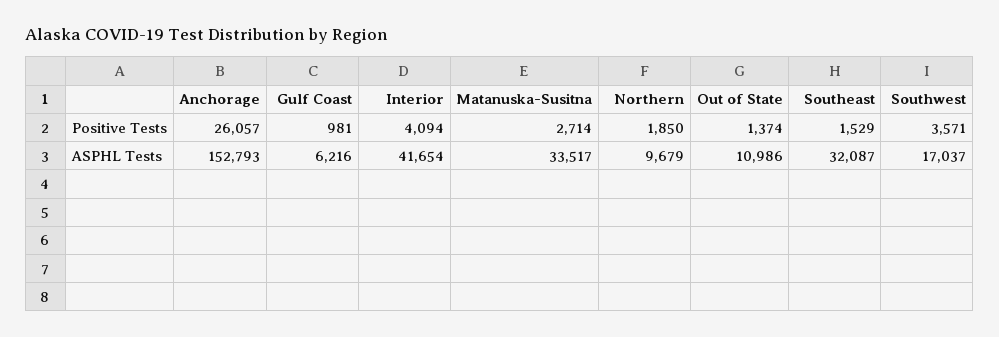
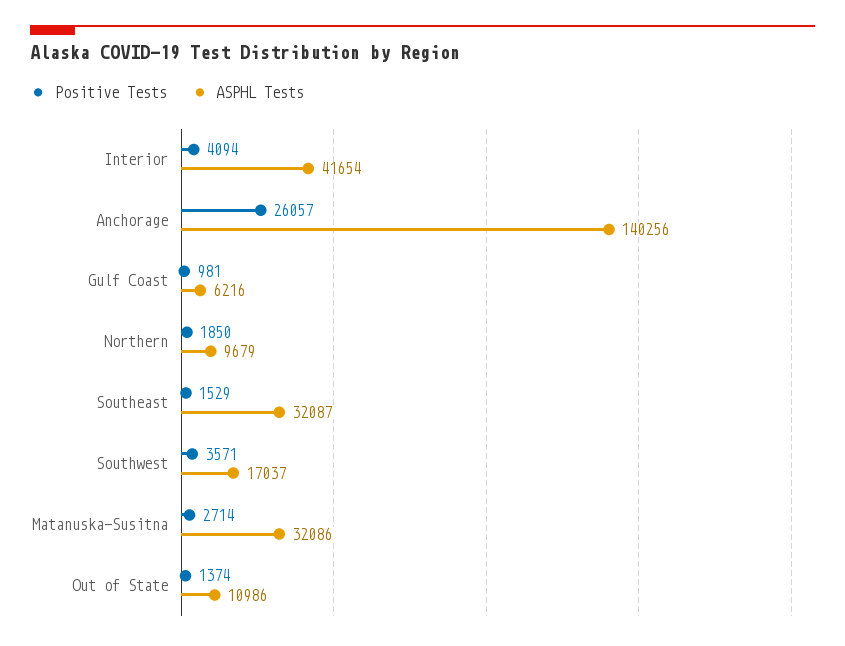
  {
    "Positive Tests": {
      "Anchorage": 26057,
      "Gulf Coast": 981,
      "Interior": 4094,
      "Matanuska-Susitna": 2714,
      "Northern": 1850,
      "Out of State": 1374,
      "Southeast": 1529,
      "Southwest": 3571
    },
    "ASPHL Tests": {
-     "Anchorage": 152793,
+     "Anchorage": 140256,
      "Gulf Coast": 6216,
      "Interior": 41654,
-     "Matanuska-Susitna": 33517,
+     "Matanuska-Susitna": 32086,
      "Northern": 9679,
      "Out of State": 10986,
      "Southeast": 32087,
      "Southwest": 17037
    }
  }

